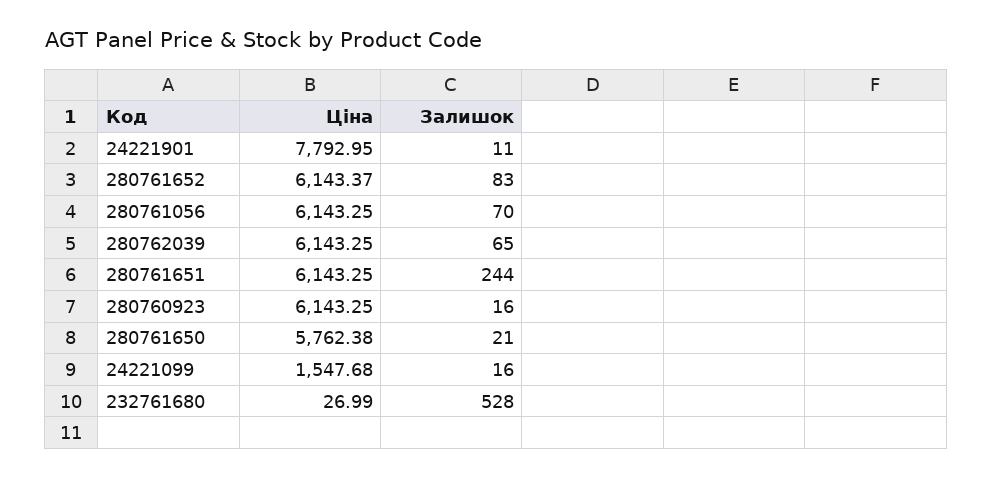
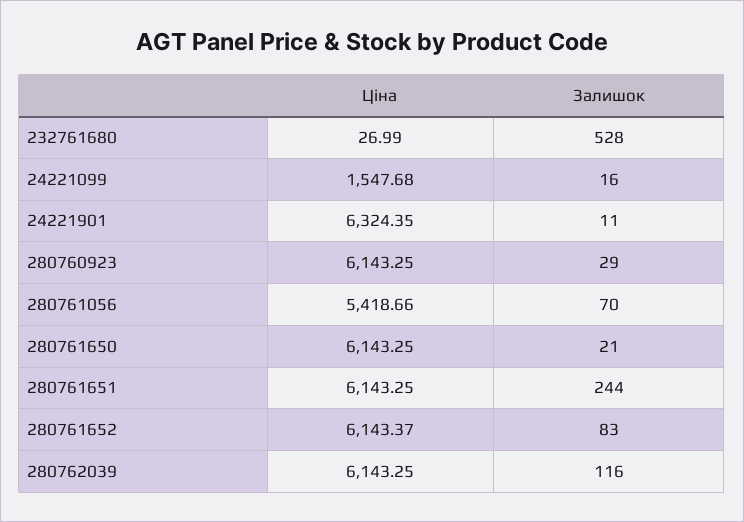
  {
    "Ціна": {
-     "24221901": 7792.95,
+     "24221901": 6324.35,
      "280761652": 6143.37,
-     "280761056": 6143.25,
+     "280761056": 5418.66,
      "280762039": 6143.25,
      "280761651": 6143.25,
      "280760923": 6143.25,
-     "280761650": 5762.38,
+     "280761650": 6143.25,
      "24221099": 1547.68,
      "232761680": 26.99
    },
    "Залишок": {
      "24221901": 11,
      "280761652": 83,
      "280761056": 70,
-     "280762039": 65,
+     "280762039": 116,
      "280761651": 244,
-     "280760923": 16,
+     "280760923": 29,
      "280761650": 21,
      "24221099": 16,
      "232761680": 528
    }
  }

